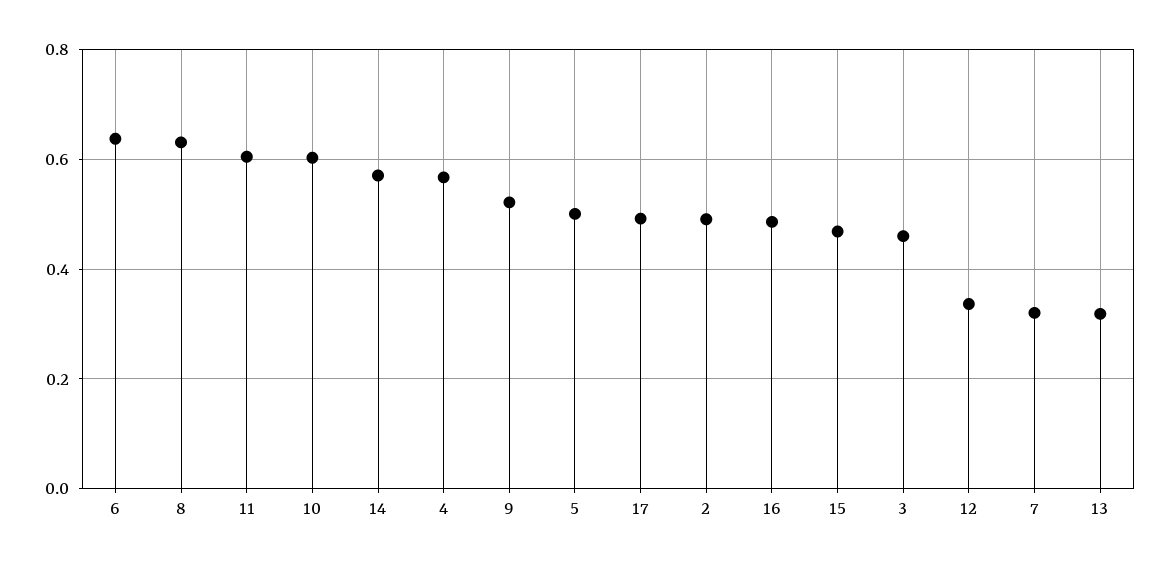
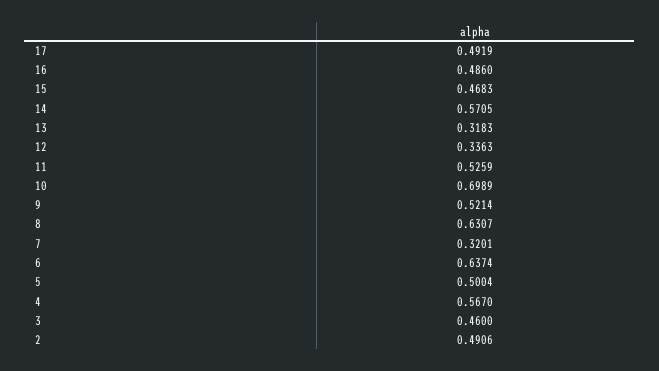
  {
    "6": 0.6374,
    "8": 0.6307,
-   "11": 0.6,
+   "11": 0.5259,
-   "10": 0.6,
+   "10": 0.6989,
    "14": 0.5705,
    "4": 0.567,
    "9": 0.5214,
    "5": 0.5004,
    "17": 0.4919,
    "2": 0.4906,
    "16": 0.486,
    "15": 0.4683,
    "3": 0.46,
    "12": 0.3363,
    "7": 0.3201,
    "13": 0.3183
  }

